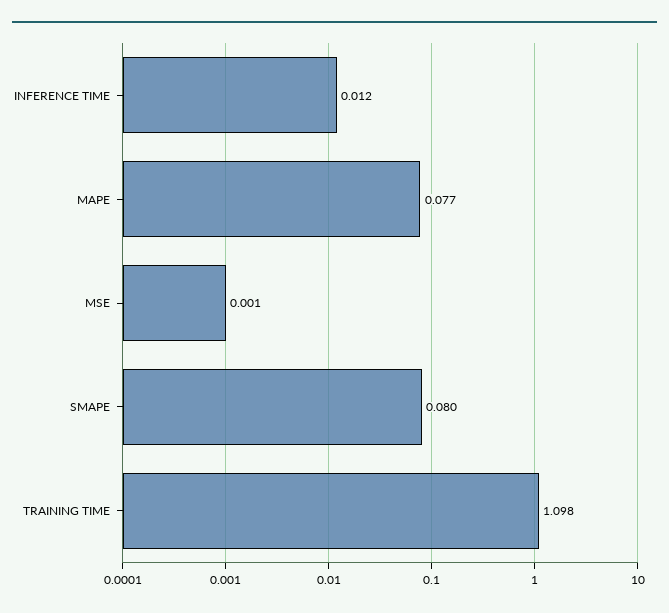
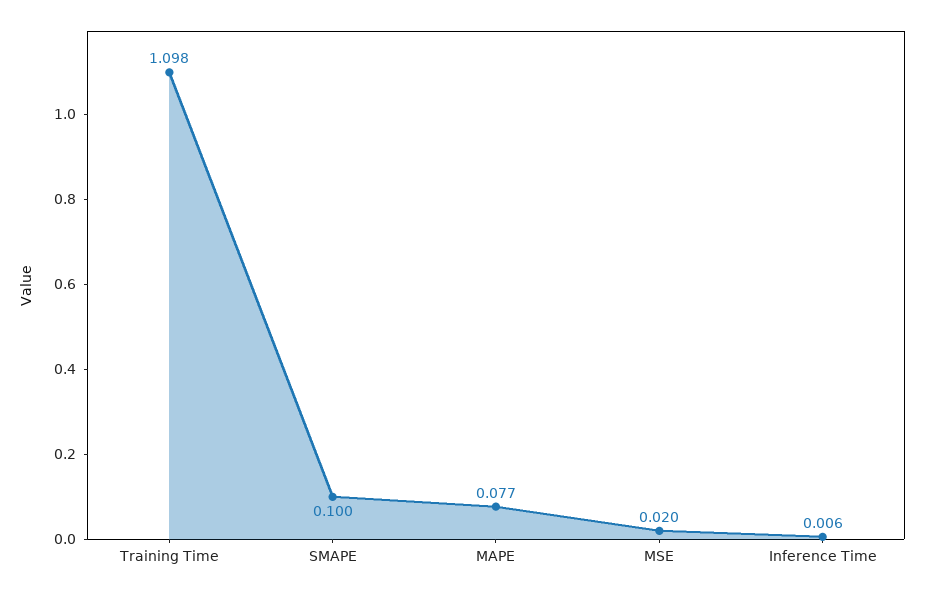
  {
-   "INFERENCE TIME": 0.012,
+   "INFERENCE TIME": 0.006,
    "MAPE": 0.077,
-   "MSE": 0.001,
+   "MSE": 0.02,
-   "SMAPE": 0.08,
+   "SMAPE": 0.1,
    "TRAINING TIME": 1.098
  }

